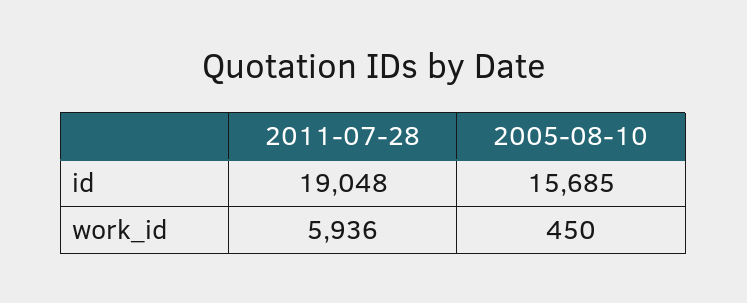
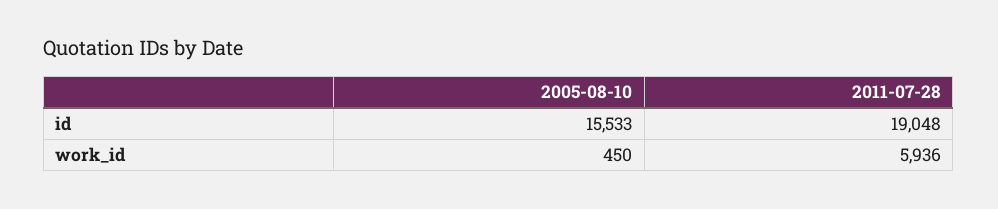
  {
    "2011-07-28": {
      "id": 19048,
      "work_id": 5936
    },
    "2005-08-10": {
-     "id": 15685,
+     "id": 15533,
      "work_id": 450
    }
  }

